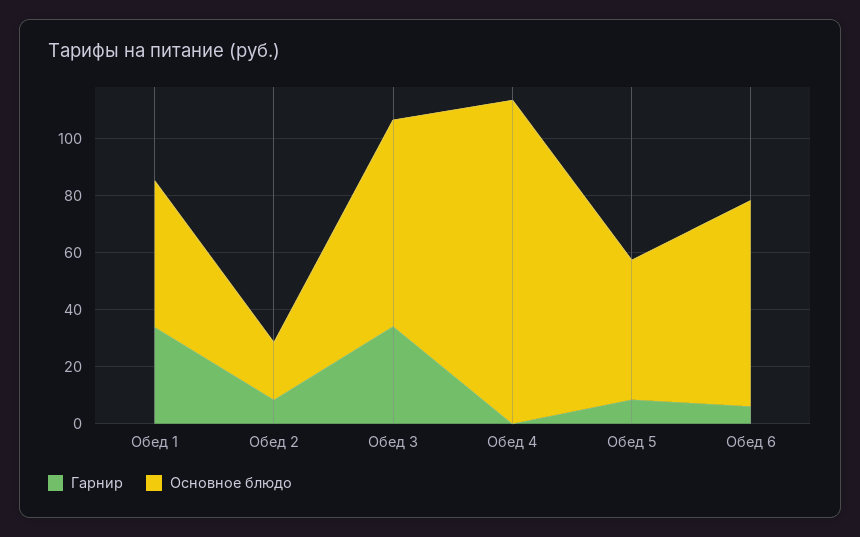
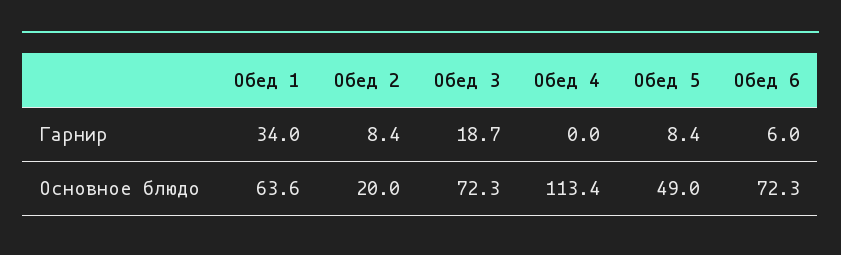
  {
    "Гарнир": {
      "Обед 1": 34,
      "Обед 2": 8.4,
-     "Обед 3": 35,
+     "Обед 3": 18.7,
      "Обед 4": 0,
      "Обед 5": 8.4,
      "Обед 6": 6
    },
    "Основное блюдо": {
-     "Обед 1": 50,
+     "Обед 1": 63.6,
      "Обед 2": 20,
      "Обед 3": 72.3,
      "Обед 4": 113.4,
      "Обед 5": 49,
      "Обед 6": 72.3
    }
  }

